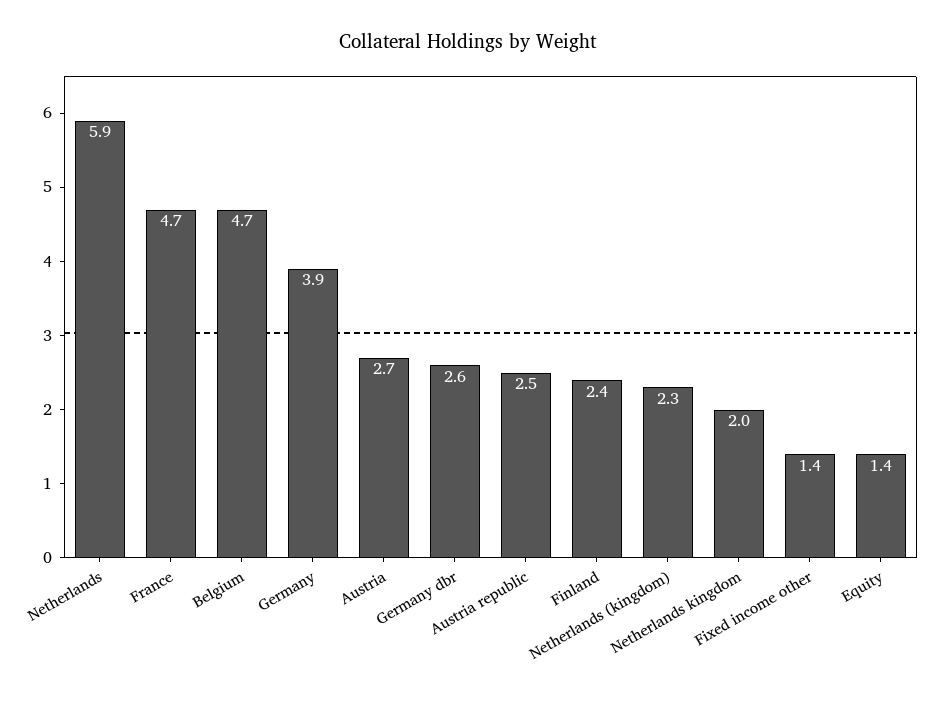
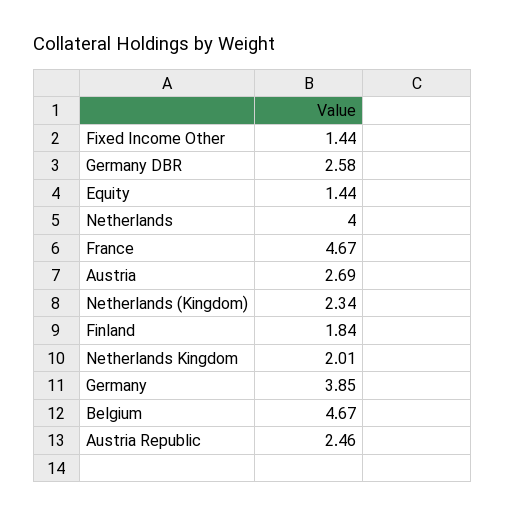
  {
-   "Netherlands": 5.9,
+   "Netherlands": 4,
    "France": 4.67,
    "Belgium": 4.67,
    "Germany": 3.85,
    "Austria": 2.69,
    "Germany dbr": 2.58,
    "Austria republic": 2.46,
-   "Finland": 2.4,
+   "Finland": 1.84,
    "Netherlands (kingdom)": 2.34,
    "Netherlands kingdom": 2.01,
    "Fixed income other": 1.44,
    "Equity": 1.44
  }

